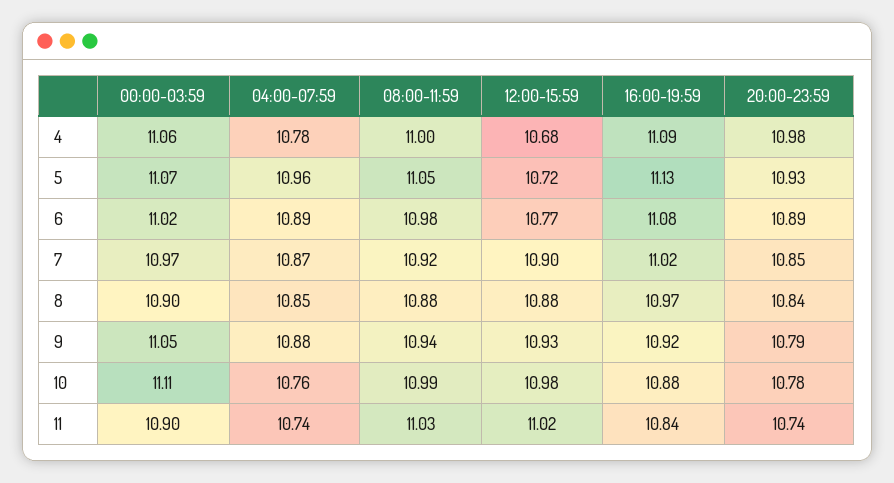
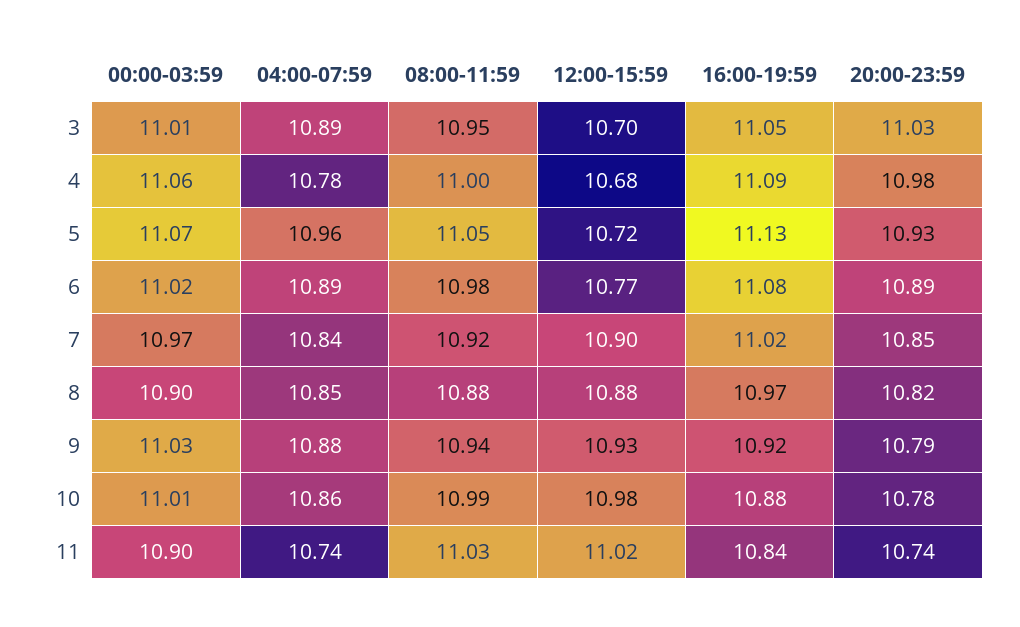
  {
    "00:00-03:59": {
      "4": 11.06,
      "5": 11.07,
      "6": 11.02,
      "7": 10.97,
      "8": 10.9,
-     "9": 11.05,
+     "9": 11.03,
-     "10": 11.11,
+     "10": 11.01,
-     "11": 10.9
+     "11": 10.9,
+     "3": 11.01
    },
    "04:00-07:59": {
      "4": 10.78,
      "5": 10.96,
      "6": 10.89,
-     "7": 10.87,
+     "7": 10.84,
      "8": 10.85,
      "9": 10.88,
-     "10": 10.76,
+     "10": 10.86,
-     "11": 10.74
+     "11": 10.74,
+     "3": 10.89
    },
    "08:00-11:59": {
      "4": 11,
      "5": 11.05,
      "6": 10.98,
      "7": 10.92,
      "8": 10.88,
      "9": 10.94,
      "10": 10.99,
-     "11": 11.03
+     "11": 11.03,
+     "3": 10.95
    },
    "12:00-15:59": {
      "4": 10.68,
      "5": 10.72,
      "6": 10.77,
      "7": 10.9,
      "8": 10.88,
      "9": 10.93,
      "10": 10.98,
-     "11": 11.02
+     "11": 11.02,
+     "3": 10.7
    },
    "16:00-19:59": {
      "4": 11.09,
      "5": 11.13,
      "6": 11.08,
      "7": 11.02,
      "8": 10.97,
      "9": 10.92,
      "10": 10.88,
-     "11": 10.84
+     "11": 10.84,
+     "3": 11.05
    },
    "20:00-23:59": {
      "4": 10.98,
      "5": 10.93,
      "6": 10.89,
      "7": 10.85,
-     "8": 10.84,
+     "8": 10.82,
      "9": 10.79,
      "10": 10.78,
-     "11": 10.74
+     "11": 10.74,
+     "3": 11.03
    }
  }

